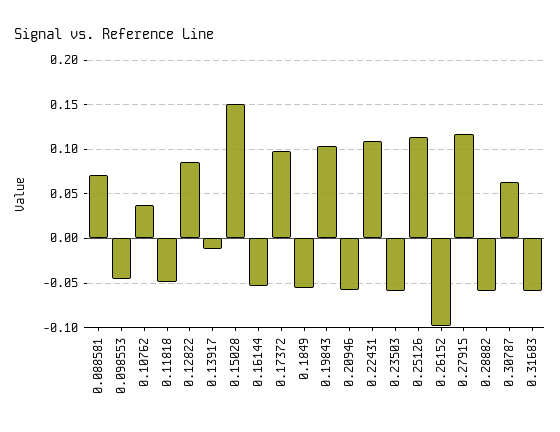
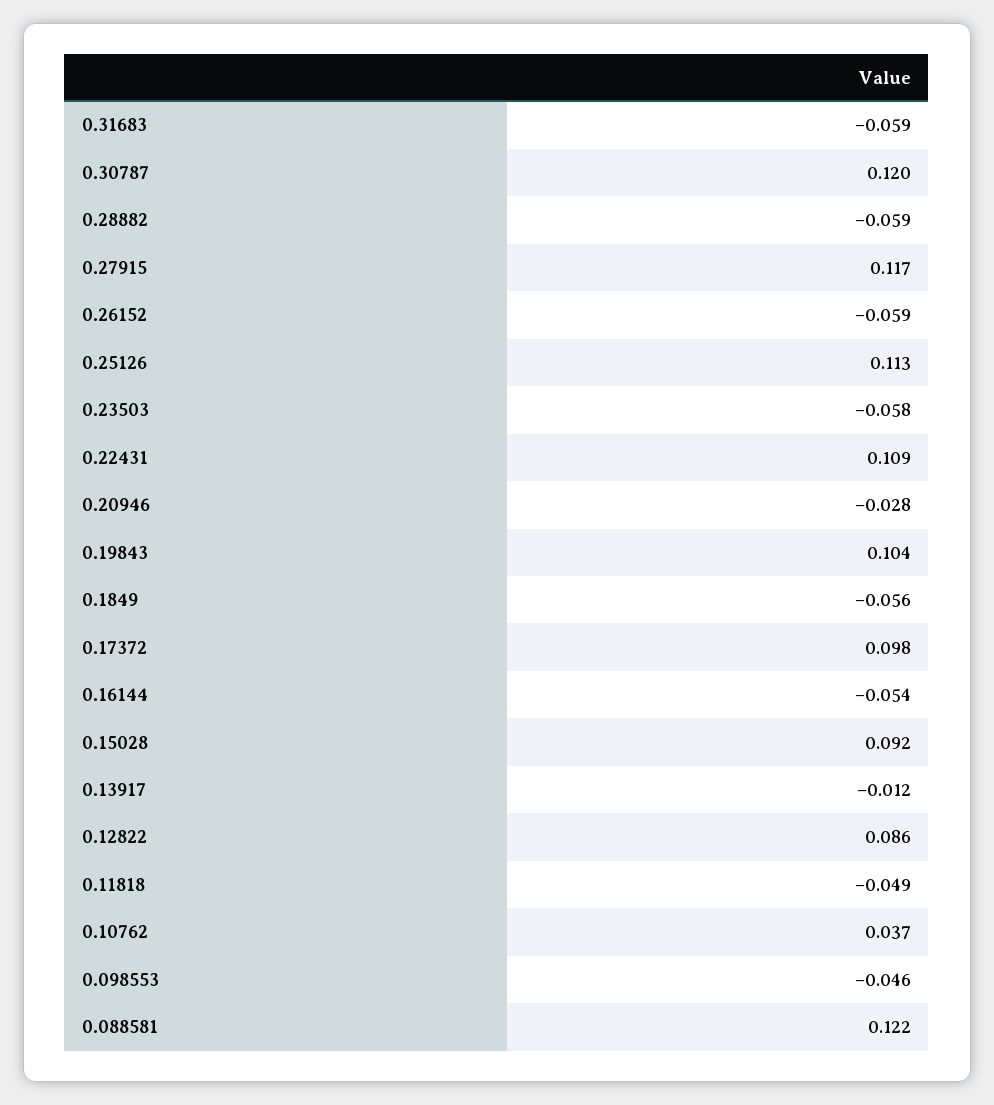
  {
-   "0.088581": 0.07,
+   "0.088581": 0.122,
    "0.098553": -0.046,
    "0.10762": 0.037,
    "0.11818": -0.049,
    "0.12822": 0.086,
    "0.13917": -0.012,
-   "0.15028": 0.15,
+   "0.15028": 0.092,
    "0.16144": -0.054,
    "0.17372": 0.098,
    "0.1849": -0.056,
    "0.19843": 0.104,
-   "0.20946": -0.06,
+   "0.20946": -0.028,
    "0.22431": 0.109,
    "0.23503": -0.058,
    "0.25126": 0.113,
-   "0.26152": -0.1,
+   "0.26152": -0.059,
    "0.27915": 0.117,
    "0.28882": -0.059,
-   "0.30787": 0.06,
+   "0.30787": 0.12,
    "0.31683": -0.059
  }

